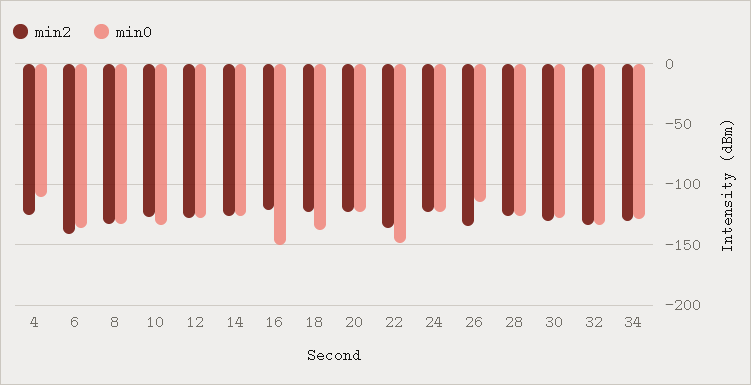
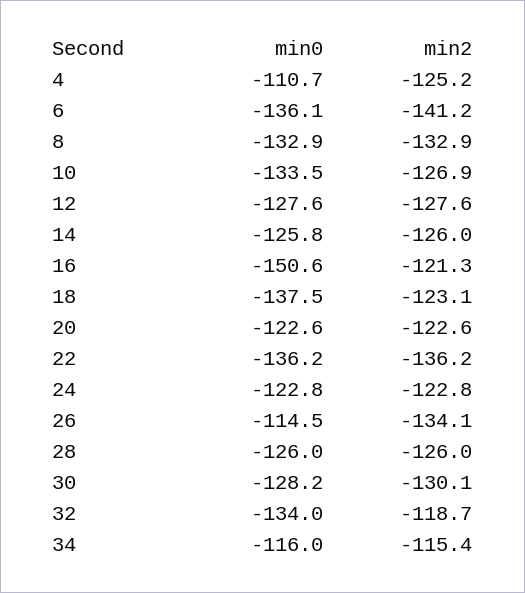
  {
    "min2": {
      "4": -125.2,
      "6": -141.2,
      "8": -132.9,
      "10": -126.9,
      "12": -127.6,
      "14": -126,
      "16": -121.3,
      "18": -123.1,
      "20": -122.6,
      "22": -136.2,
      "24": -122.8,
      "26": -134.1,
      "28": -126,
      "30": -130.1,
-     "32": -135,
+     "32": -118.7,
-     "34": -130
+     "34": -115.4
    },
    "min0": {
      "4": -110.7,
      "6": -136.1,
      "8": -132.9,
      "10": -133.5,
      "12": -127.6,
      "14": -125.8,
      "16": -150.6,
      "18": -137.5,
      "20": -122.6,
-     "22": -150,
+     "22": -136.2,
      "24": -122.8,
      "26": -114.5,
      "28": -126,
      "30": -128.2,
      "32": -134,
-     "34": -130
+     "34": -116
    }
  }

